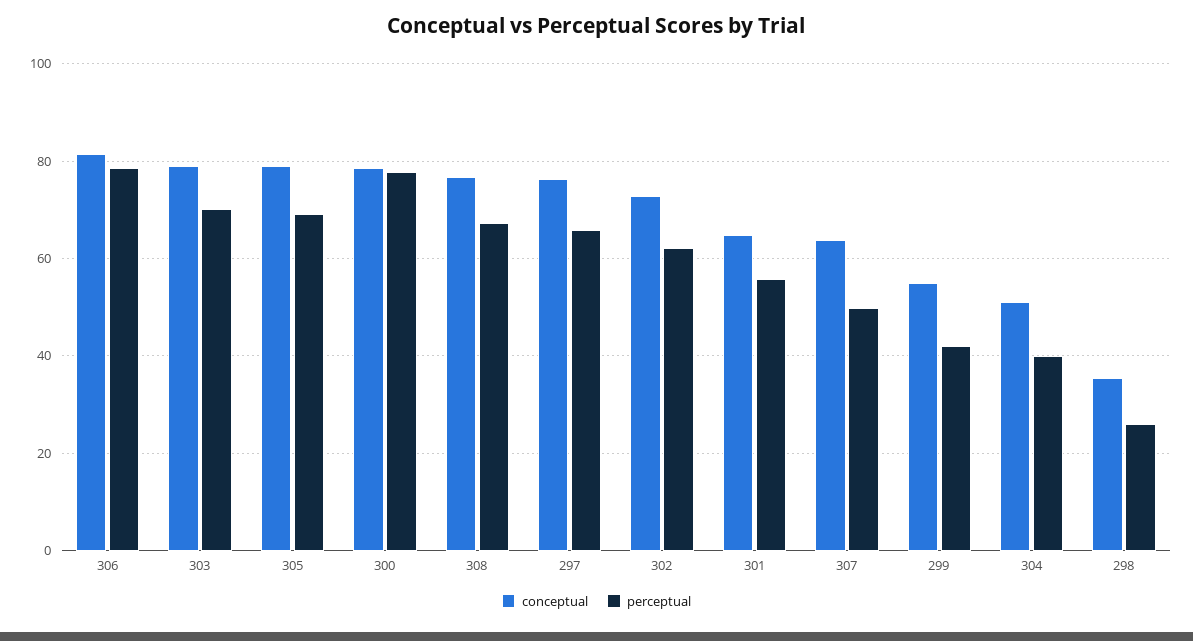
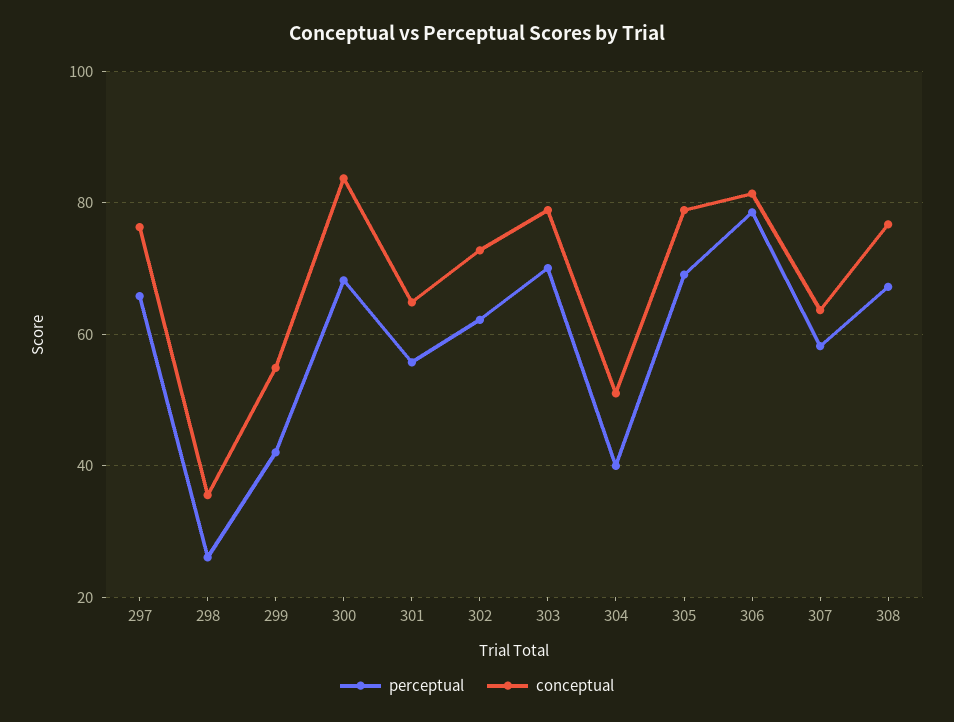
  {
    "conceptual": {
      "306": 82,
      "303": 78,
      "305": 78,
-     "300": 78,
+     "300": 84,
      "308": 76,
      "297": 76,
      "302": 72,
      "301": 64,
      "307": 64,
      "299": 54,
      "304": 52,
      "298": 36
    },
    "perceptual": {
      "306": 78,
      "303": 70,
      "305": 70,
-     "300": 78,
+     "300": 68,
      "308": 68,
      "297": 66,
      "302": 62,
      "301": 56,
-     "307": 50,
+     "307": 58,
      "299": 42,
      "304": 40,
      "298": 26
    }
  }

